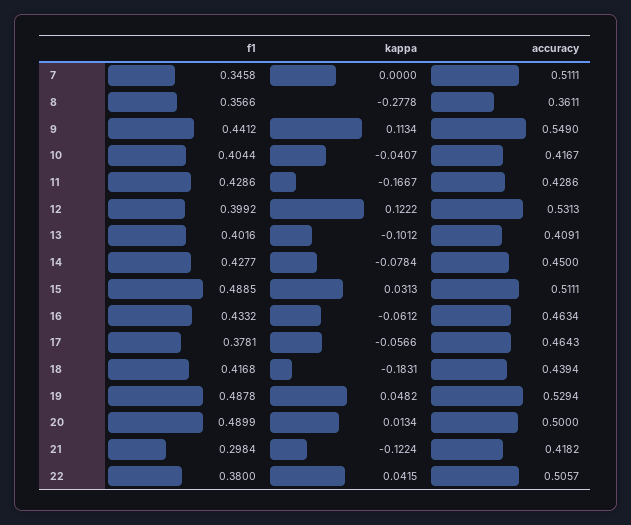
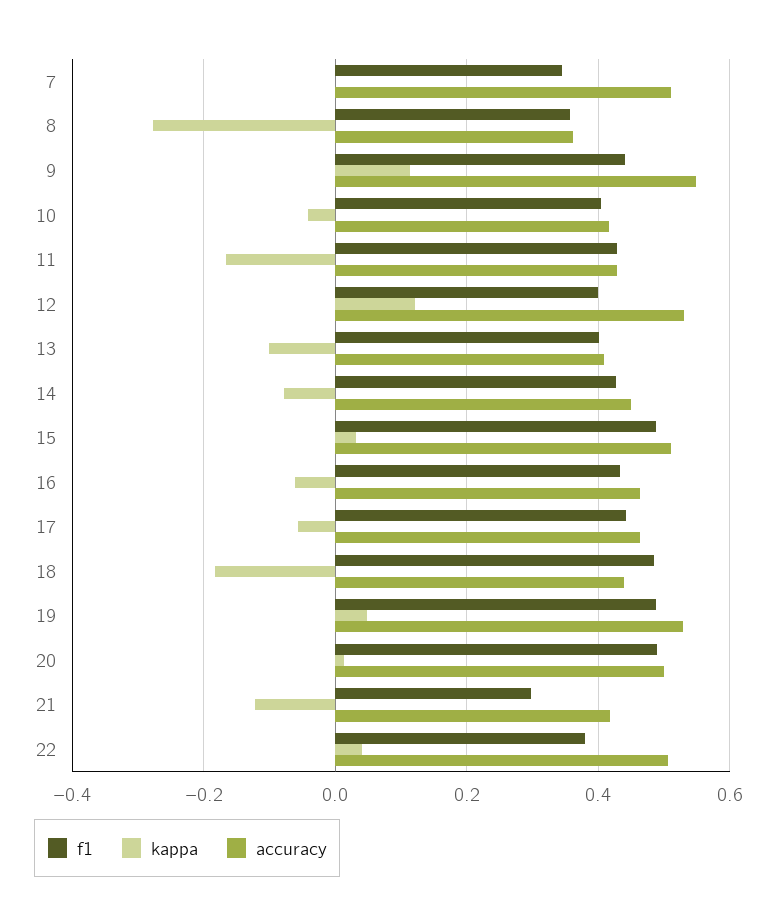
  {
    "f1": {
      "7": 0.3458,
      "8": 0.3566,
      "9": 0.4412,
      "10": 0.4044,
      "11": 0.4286,
      "12": 0.3992,
      "13": 0.4016,
      "14": 0.4277,
      "15": 0.4885,
      "16": 0.4332,
-     "17": 0.3781,
+     "17": 0.44,
-     "18": 0.4168,
+     "18": 0.48,
      "19": 0.4878,
      "20": 0.4899,
      "21": 0.2984,
      "22": 0.38
    },
    "kappa": {
      "7": 0,
      "8": -0.2778,
      "9": 0.1134,
      "10": -0.0407,
      "11": -0.1667,
      "12": 0.1222,
      "13": -0.1012,
      "14": -0.0784,
      "15": 0.0313,
      "16": -0.0612,
      "17": -0.0566,
      "18": -0.1831,
      "19": 0.0482,
      "20": 0.0134,
      "21": -0.1224,
      "22": 0.0415
    },
    "accuracy": {
      "7": 0.5111,
      "8": 0.3611,
      "9": 0.549,
      "10": 0.4167,
      "11": 0.4286,
      "12": 0.5313,
      "13": 0.4091,
      "14": 0.45,
      "15": 0.5111,
      "16": 0.4634,
      "17": 0.4643,
      "18": 0.4394,
      "19": 0.5294,
      "20": 0.5,
      "21": 0.4182,
      "22": 0.5057
    }
  }

